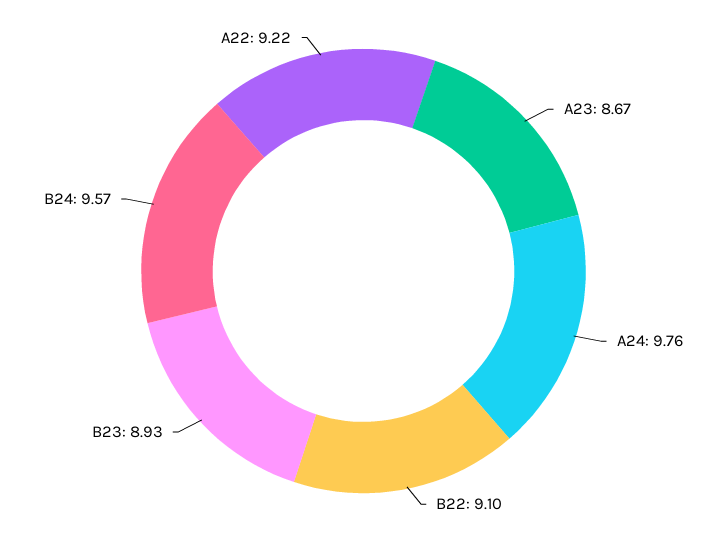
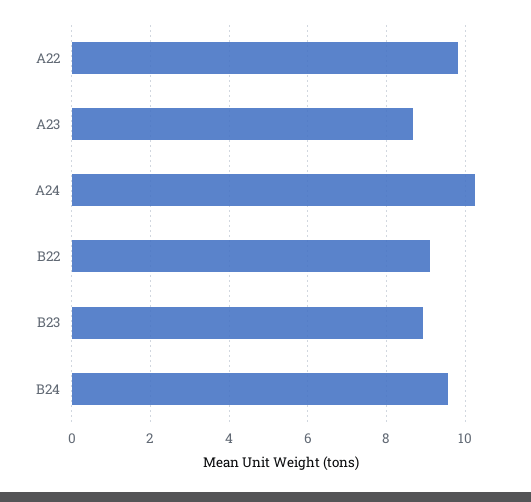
  {
    "A23": 8.67,
-   "A24": 9.76,
+   "A24": 10.2,
    "B22": 9.1,
    "B23": 8.93,
    "B24": 9.57,
-   "A22": 9.22
+   "A22": 9.8
  }

